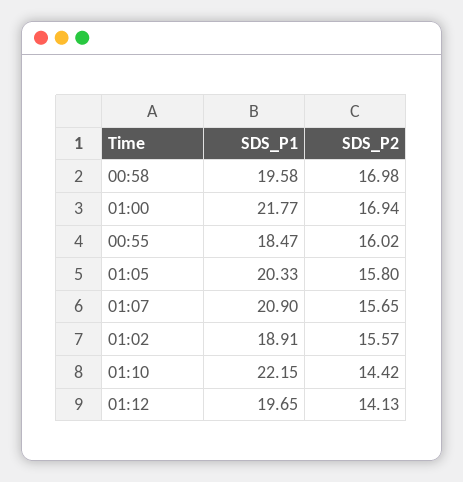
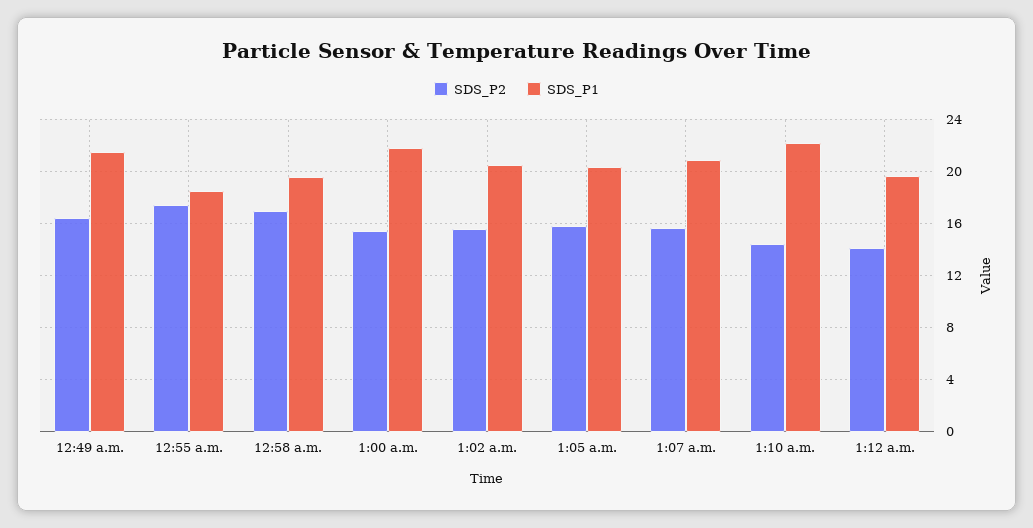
  {
    "SDS_P1": {
      "00:58": 19.58,
      "01:00": 21.77,
      "00:55": 18.47,
      "01:05": 20.33,
      "01:07": 20.9,
-     "01:02": 18.91,
+     "01:02": 20.5,
      "01:10": 22.15,
-     "01:12": 19.65
+     "01:12": 19.65,
+     "12:49 a.m.": 21.5
    },
    "SDS_P2": {
      "00:58": 16.98,
-     "01:00": 16.94,
+     "01:00": 15.5,
-     "00:55": 16.02,
+     "00:55": 17.5,
      "01:05": 15.8,
      "01:07": 15.65,
      "01:02": 15.57,
      "01:10": 14.42,
-     "01:12": 14.13
+     "01:12": 14.13,
+     "12:49 a.m.": 16.5
    }
  }

